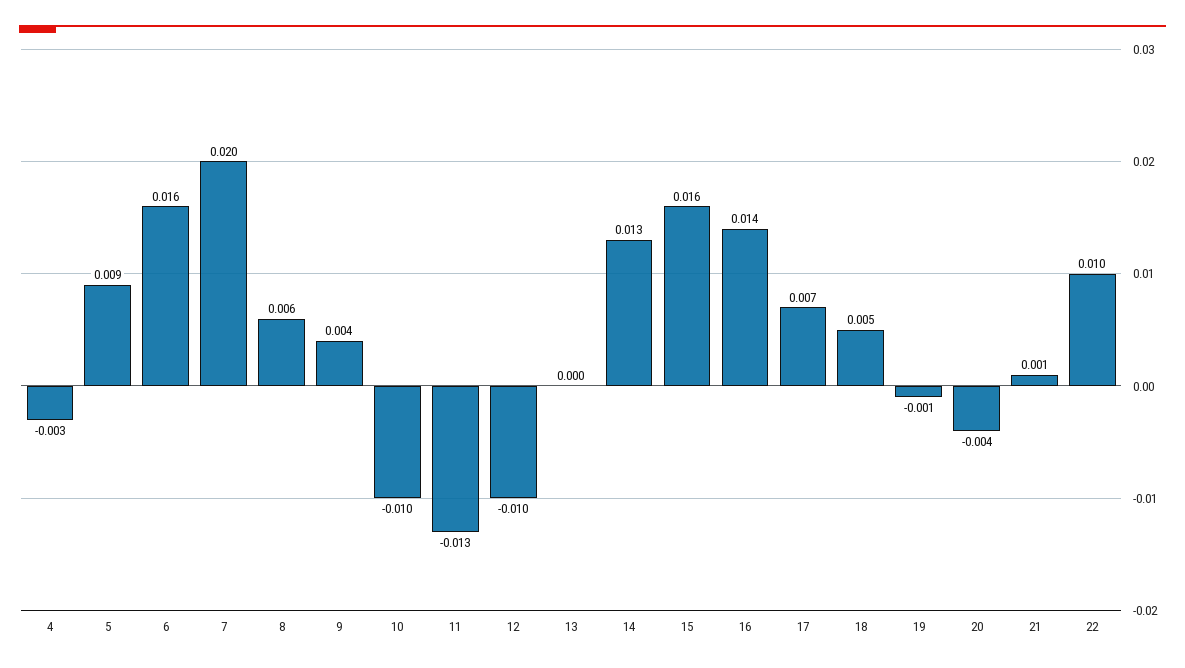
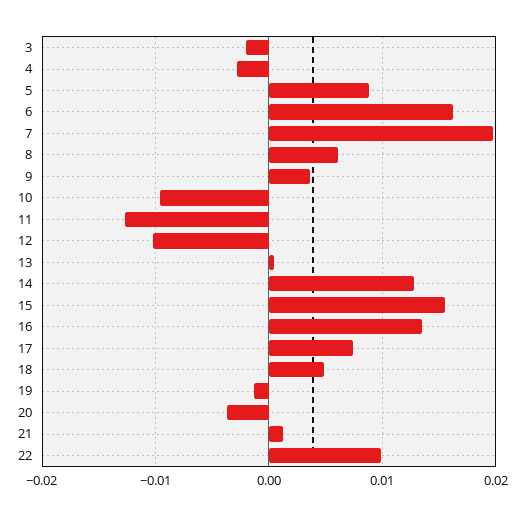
  {
    "4": -0.003,
    "5": 0.009,
    "6": 0.016,
    "7": 0.02,
    "8": 0.006,
    "9": 0.004,
    "10": -0.01,
    "11": -0.013,
    "12": -0.01,
    "13": 0,
    "14": 0.013,
    "15": 0.016,
    "16": 0.014,
    "17": 0.007,
    "18": 0.005,
    "19": -0.001,
    "20": -0.004,
    "21": 0.001,
-   "22": 0.01
+   "22": 0.01,
+   "3": -0.002
  }

